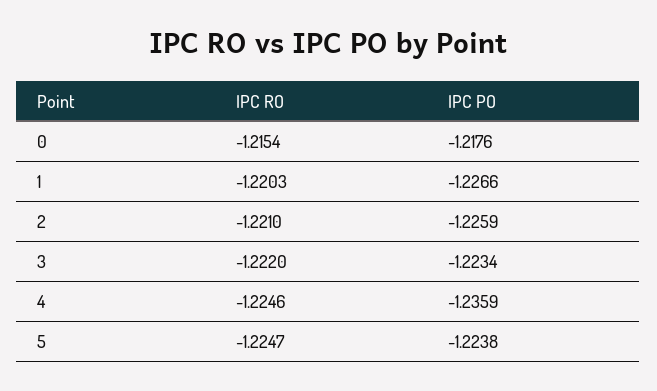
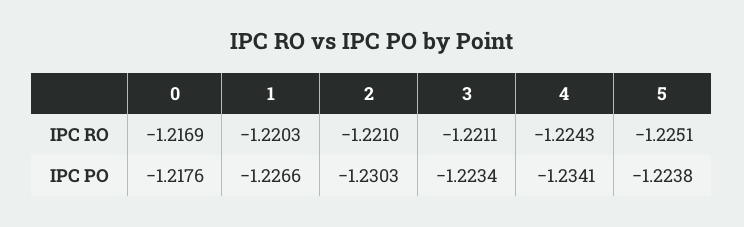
  {
    "IPC RO": {
-     "0": -1.2154,
+     "0": -1.2169,
      "1": -1.2203,
      "2": -1.221,
-     "3": -1.222,
+     "3": -1.2211,
-     "4": -1.2246,
+     "4": -1.2243,
-     "5": -1.2247
+     "5": -1.2251
    },
    "IPC PO": {
      "0": -1.2176,
      "1": -1.2266,
-     "2": -1.2259,
+     "2": -1.2303,
      "3": -1.2234,
-     "4": -1.2359,
+     "4": -1.2341,
      "5": -1.2238
    }
  }

